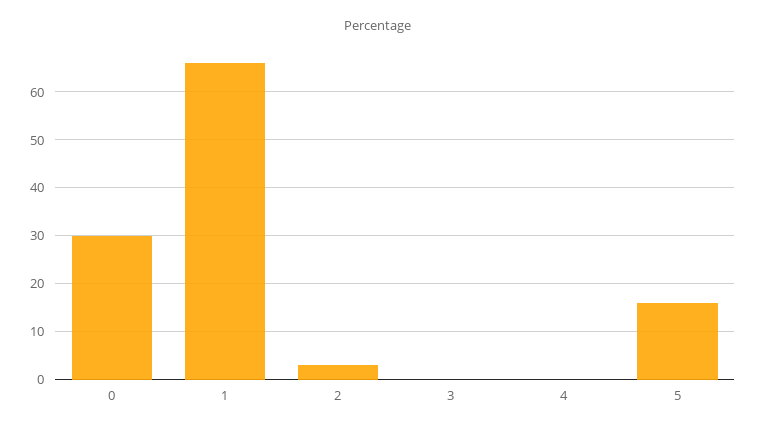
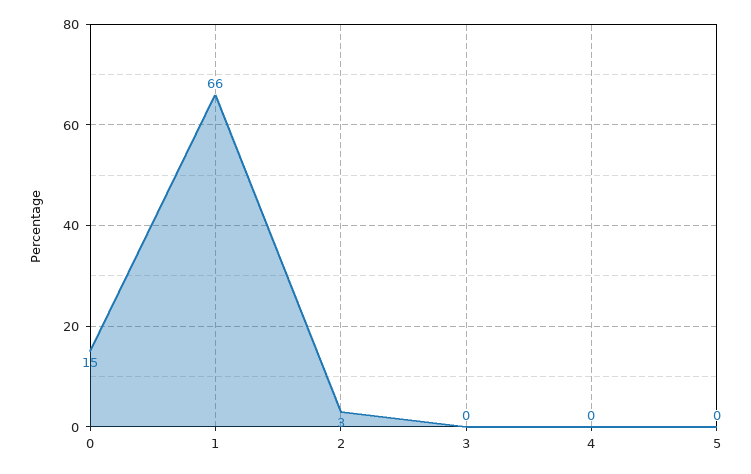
  {
-   "0": 30,
+   "0": 15,
    "1": 66,
    "2": 3,
    "3": 0,
    "4": 0,
-   "5": 15
+   "5": 0
  }

